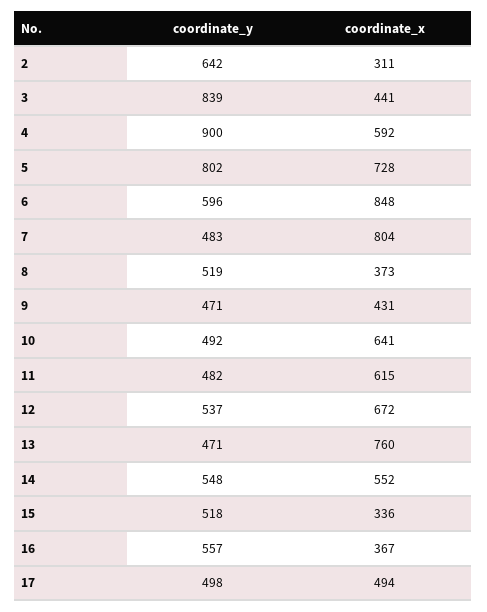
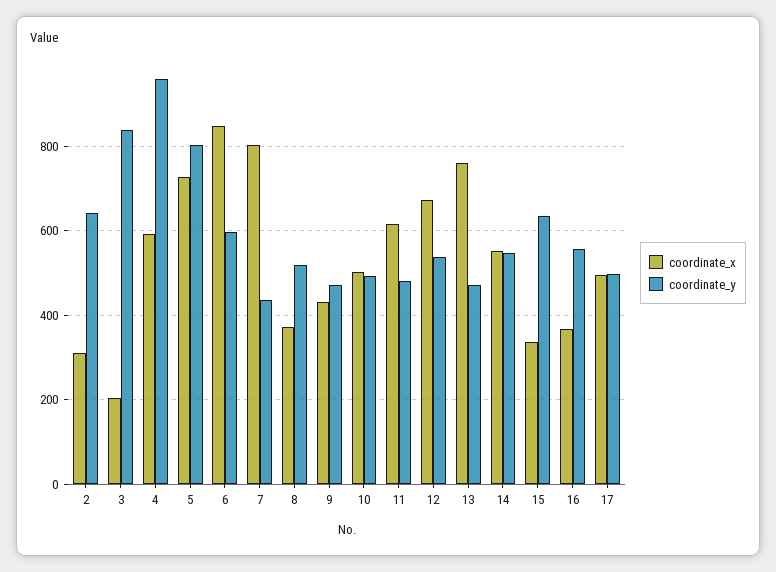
  {
    "coordinate_y": {
      "2": 642,
      "3": 839,
-     "4": 900,
+     "4": 960,
      "5": 802,
      "6": 596,
-     "7": 483,
+     "7": 440,
      "8": 519,
      "9": 471,
      "10": 492,
      "11": 482,
      "12": 537,
      "13": 471,
      "14": 548,
-     "15": 518,
+     "15": 640,
      "16": 557,
      "17": 498
    },
    "coordinate_x": {
      "2": 311,
-     "3": 441,
+     "3": 200,
      "4": 592,
      "5": 728,
      "6": 848,
      "7": 804,
      "8": 373,
      "9": 431,
-     "10": 641,
+     "10": 500,
      "11": 615,
      "12": 672,
      "13": 760,
      "14": 552,
      "15": 336,
      "16": 367,
      "17": 494
    }
  }

